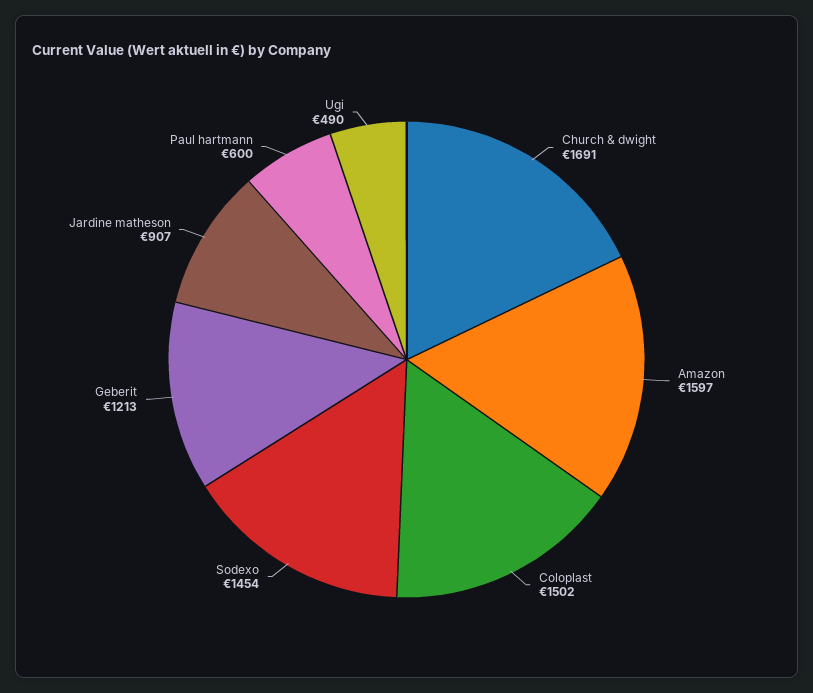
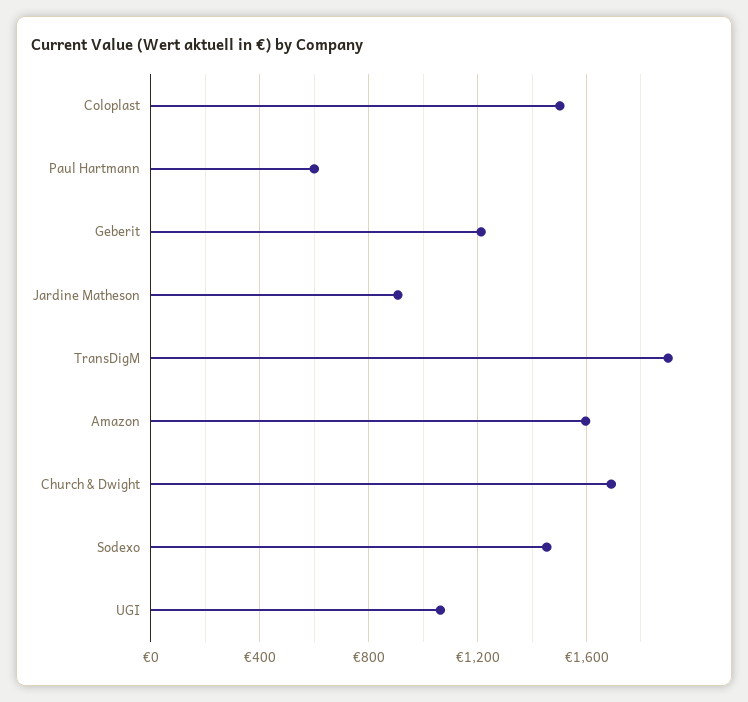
  {
    "Church & dwight": 1691,
    "Amazon": 1597,
    "Coloplast": 1502,
    "Sodexo": 1454,
    "Geberit": 1213,
    "Jardine matheson": 907,
    "Paul hartmann": 600,
-   "Ugi": 490
+   "Ugi": 1050,
+   "TransDigM": 1900
  }

